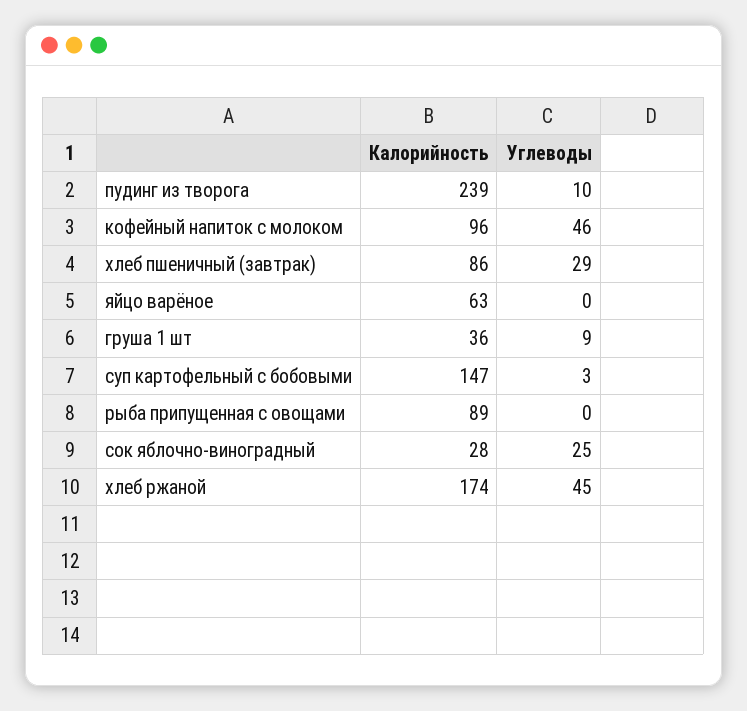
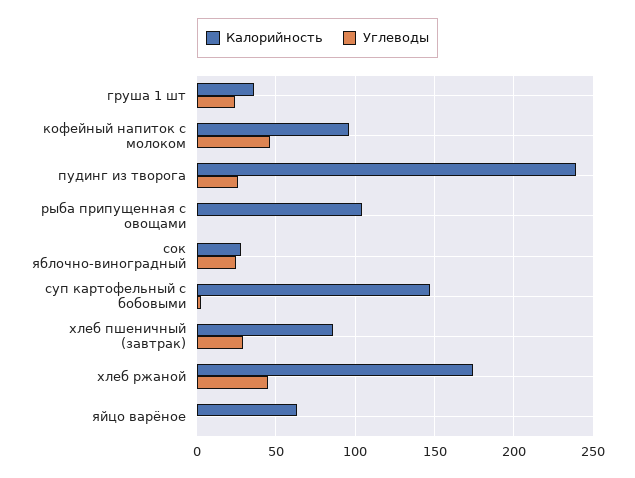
  {
    "Калорийность": {
      "пудинг из творога": 239,
      "кофейный напиток с молоком": 96,
      "хлеб пшеничный (завтрак)": 86,
      "яйцо варёное": 63,
      "груша 1 шт": 36,
      "суп картофельный с бобовыми": 147,
-     "рыба припущенная с овощами": 89,
+     "рыба припущенная с овощами": 105,
      "сок яблочно-виноградный": 28,
      "хлеб ржаной": 174
    },
    "Углеводы": {
-     "пудинг из творога": 10,
+     "пудинг из творога": 25,
      "кофейный напиток с молоком": 46,
      "хлеб пшеничный (завтрак)": 29,
      "яйцо варёное": 0,
-     "груша 1 шт": 9,
+     "груша 1 шт": 25,
      "суп картофельный с бобовыми": 3,
      "рыба припущенная с овощами": 0,
      "сок яблочно-виноградный": 25,
      "хлеб ржаной": 45
    }
  }

